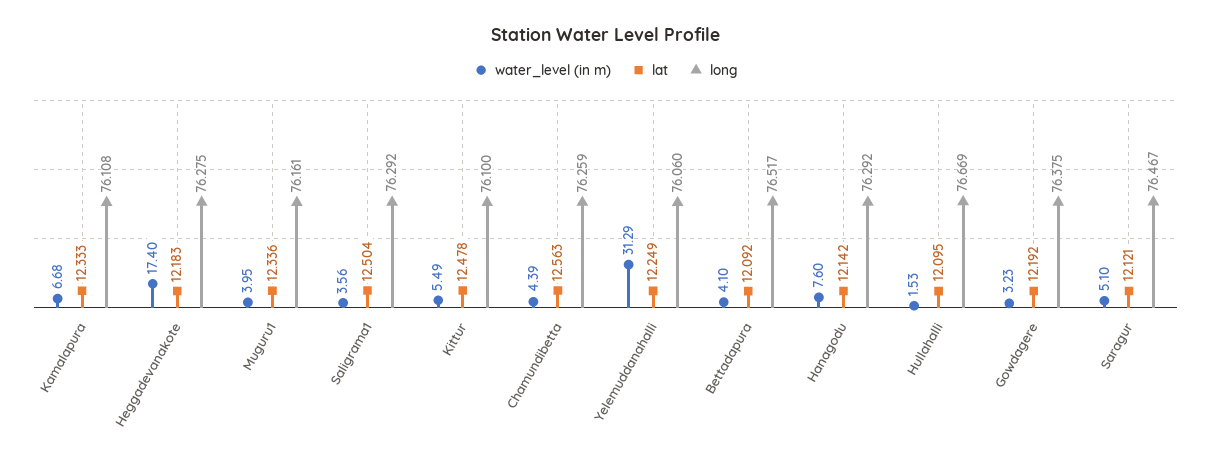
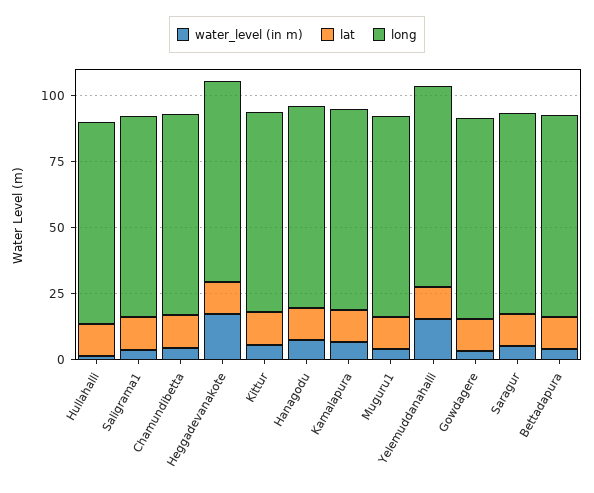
  {
    "water_level (in m)": {
      "Kamalapura": 6.68,
      "Heggadevanakote": 17.4,
      "Muguru1": 3.95,
      "Saligrama1": 3.56,
      "Kittur": 5.49,
      "Chamundibetta": 4.39,
-     "Yelemuddanahalli": 31.29,
+     "Yelemuddanahalli": 15,
      "Bettadapura": 4.1,
      "Hanagodu": 7.6,
      "Hullahalli": 1.53,
      "Gowdagere": 3.23,
      "Saragur": 5.1
    },
    "lat": {
      "Kamalapura": 12.333,
      "Heggadevanakote": 12.183,
      "Muguru1": 12.336,
      "Saligrama1": 12.504,
      "Kittur": 12.478,
      "Chamundibetta": 12.563,
      "Yelemuddanahalli": 12.249,
      "Bettadapura": 12.092,
      "Hanagodu": 12.142,
      "Hullahalli": 12.095,
      "Gowdagere": 12.192,
      "Saragur": 12.121
    },
    "long": {
      "Kamalapura": 76.108,
      "Heggadevanakote": 76.275,
      "Muguru1": 76.161,
      "Saligrama1": 76.292,
      "Kittur": 76.1,
      "Chamundibetta": 76.259,
      "Yelemuddanahalli": 76.06,
      "Bettadapura": 76.517,
      "Hanagodu": 76.292,
      "Hullahalli": 76.669,
      "Gowdagere": 76.375,
      "Saragur": 76.467
    }
  }

